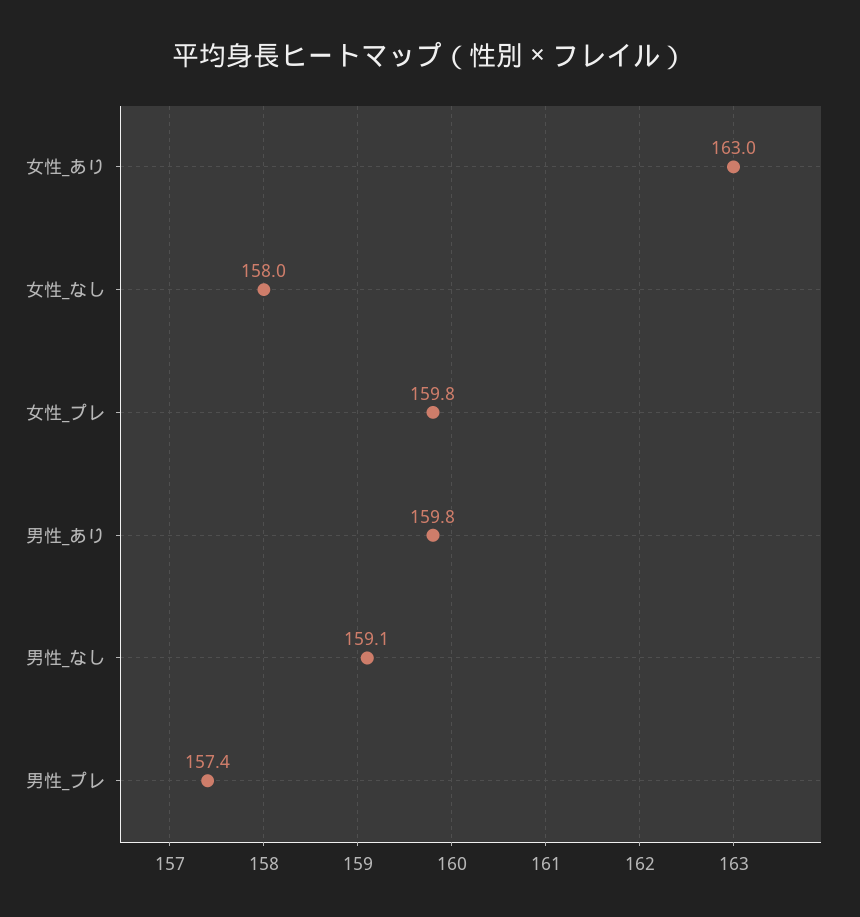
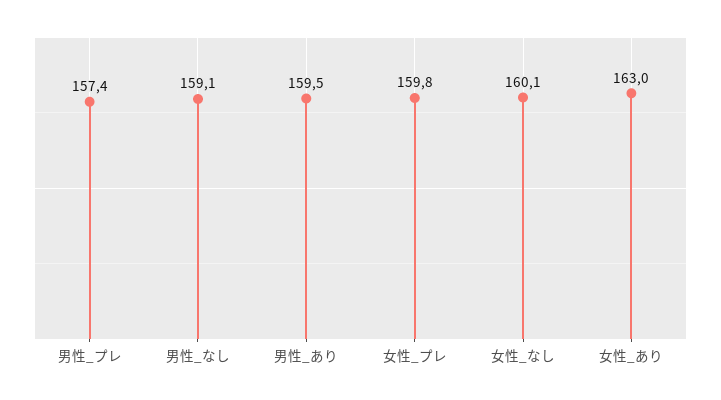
  {
    "女性_あり": 163,
-   "女性_なし": 158,
+   "女性_なし": 160.1,
    "女性_プレ": 159.8,
-   "男性_あり": 159.8,
+   "男性_あり": 159.5,
    "男性_なし": 159.1,
    "男性_プレ": 157.4
  }

